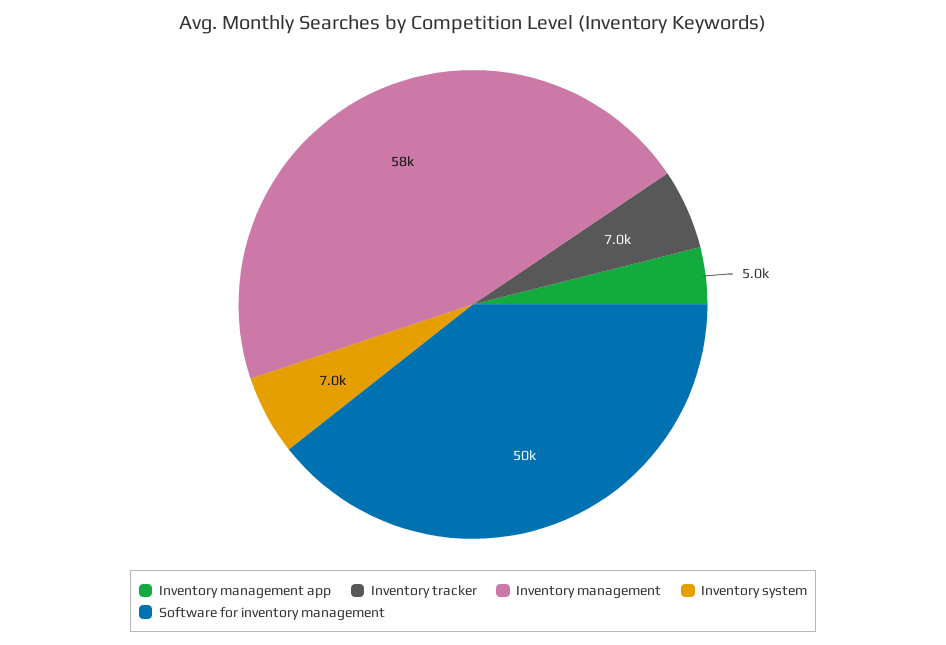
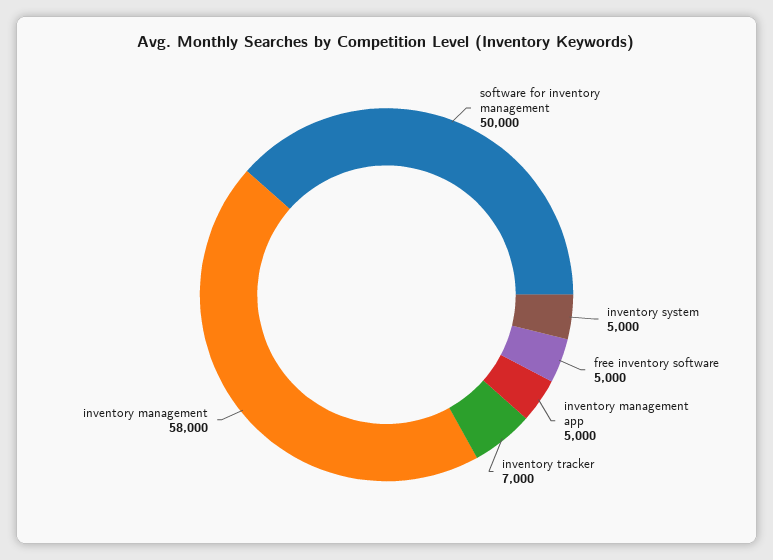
  {
    "Inventory management app": 5000,
    "Inventory tracker": 7000,
    "Inventory management": 58000,
-   "Inventory system": 7000,
+   "Inventory system": 5000,
-   "Software for inventory management": 50000
+   "Software for inventory management": 50000,
+   "free inventory software": 5000
  }

